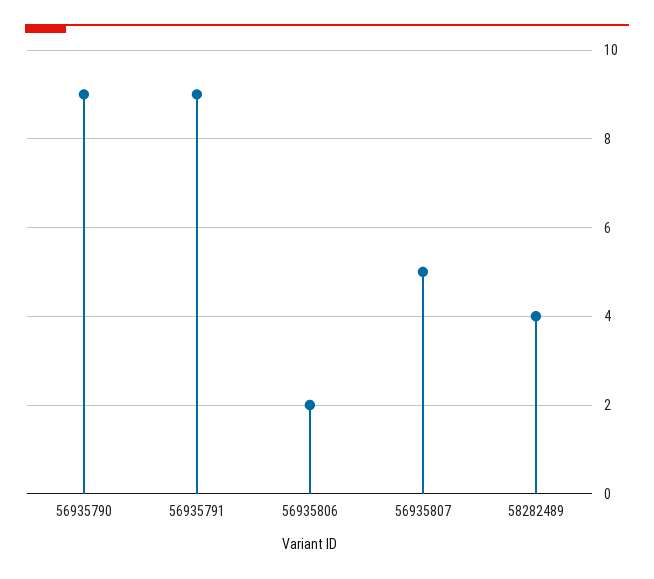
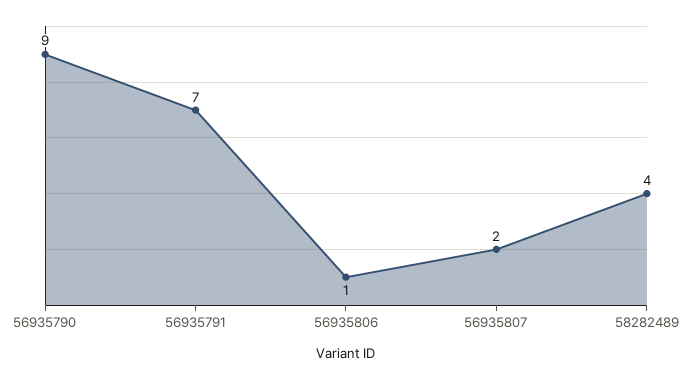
  {
    "56935790": 9,
-   "56935791": 9,
+   "56935791": 7,
-   "56935806": 2,
+   "56935806": 1,
-   "56935807": 5,
+   "56935807": 2,
    "58282489": 4
  }

